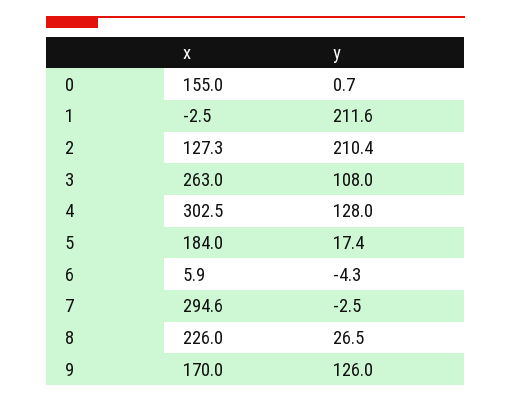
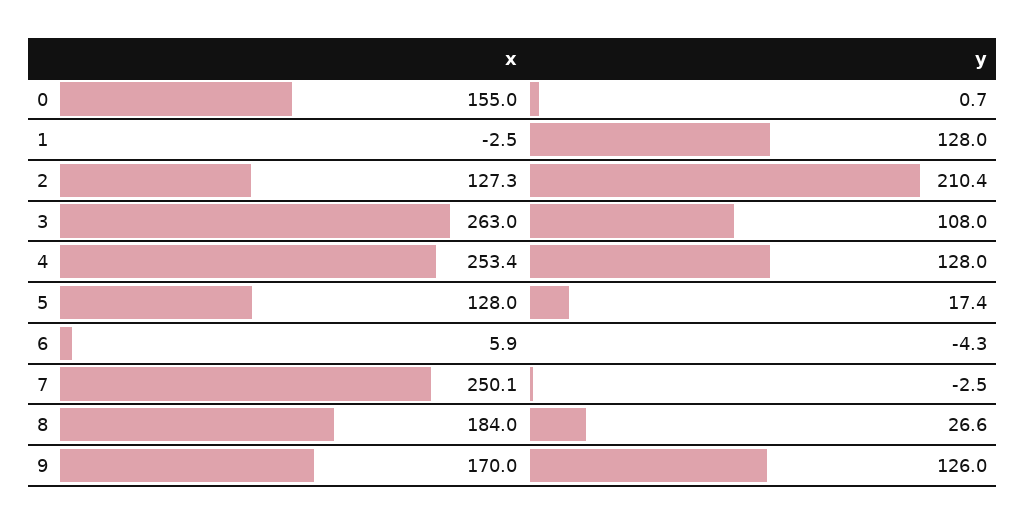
  {
    "x": {
      "0": 155,
      "1": -2.5,
      "2": 127.3,
      "3": 263,
-     "4": 302.5,
+     "4": 253.4,
-     "5": 184,
+     "5": 128,
      "6": 5.9,
-     "7": 294.6,
+     "7": 250.1,
-     "8": 226,
+     "8": 184,
      "9": 170
    },
    "y": {
      "0": 0.7,
-     "1": 211.6,
+     "1": 128,
      "2": 210.4,
      "3": 108,
      "4": 128,
      "5": 17.4,
      "6": -4.3,
      "7": -2.5,
-     "8": 26.5,
+     "8": 26.6,
      "9": 126
    }
  }

